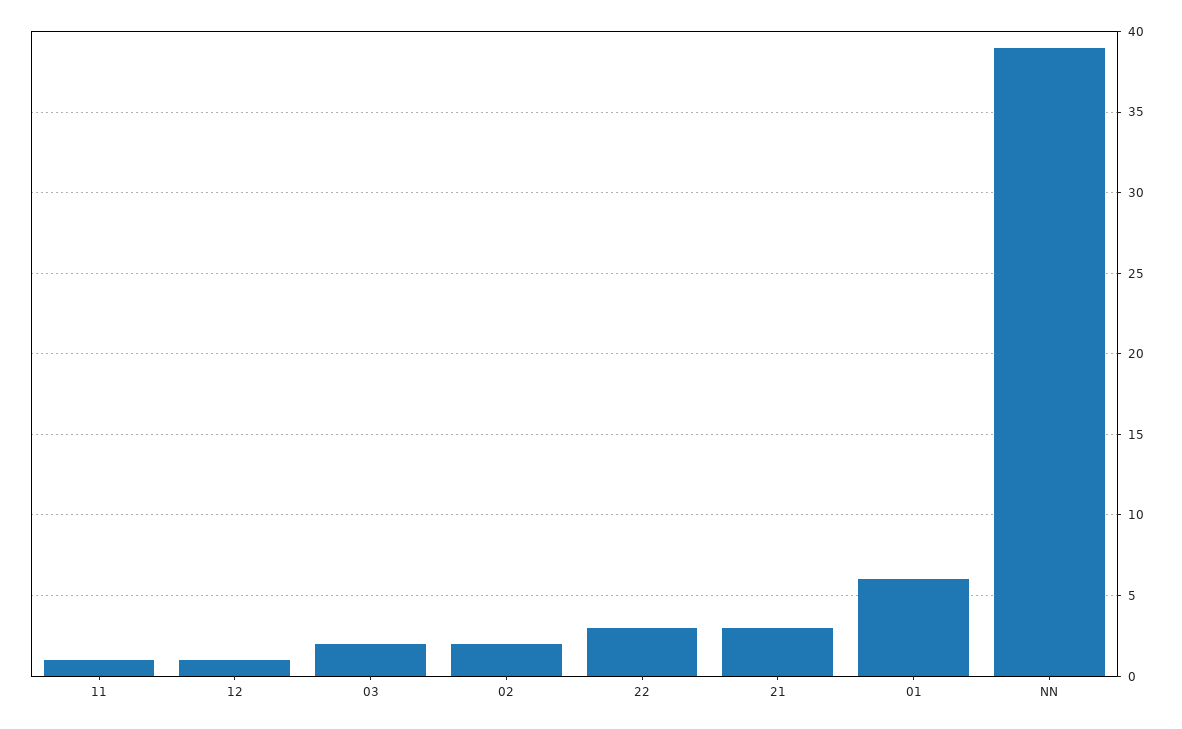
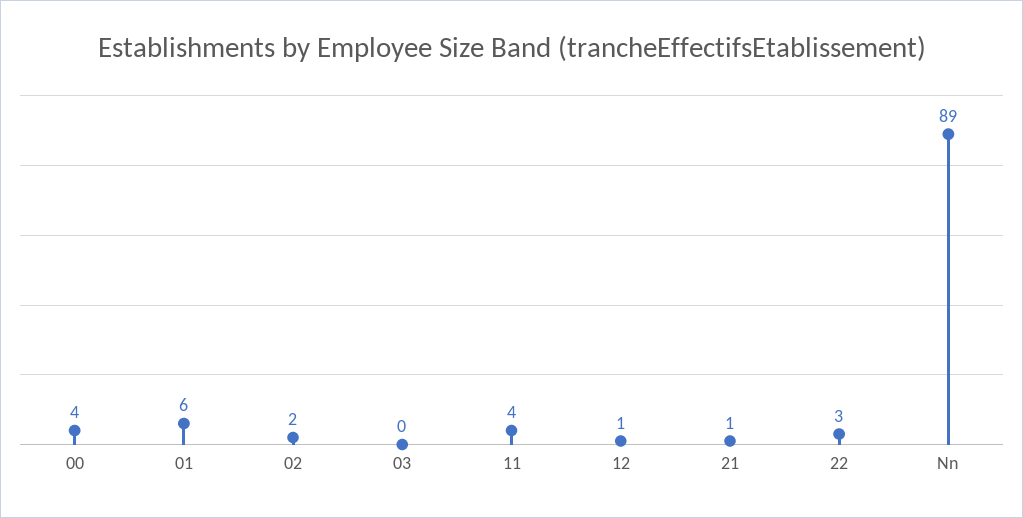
  {
-   "11": 1,
+   "11": 4,
    "12": 1,
-   "03": 2,
+   "03": 0,
    "02": 2,
    "22": 3,
-   "21": 3,
+   "21": 1,
    "01": 6,
-   "NN": 39
+   "NN": 89,
+   "00": 4
  }

